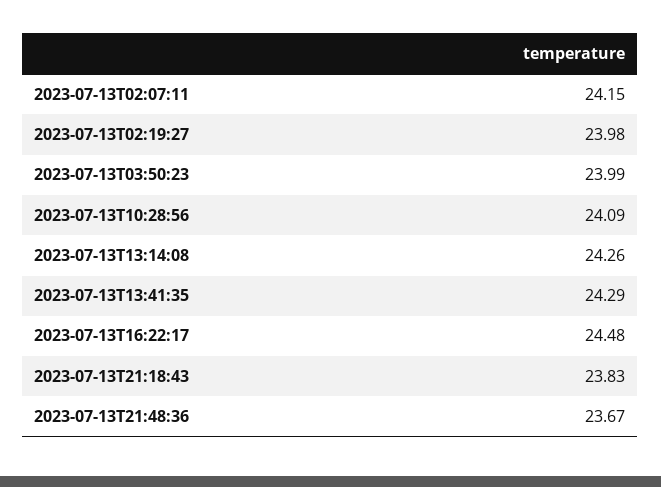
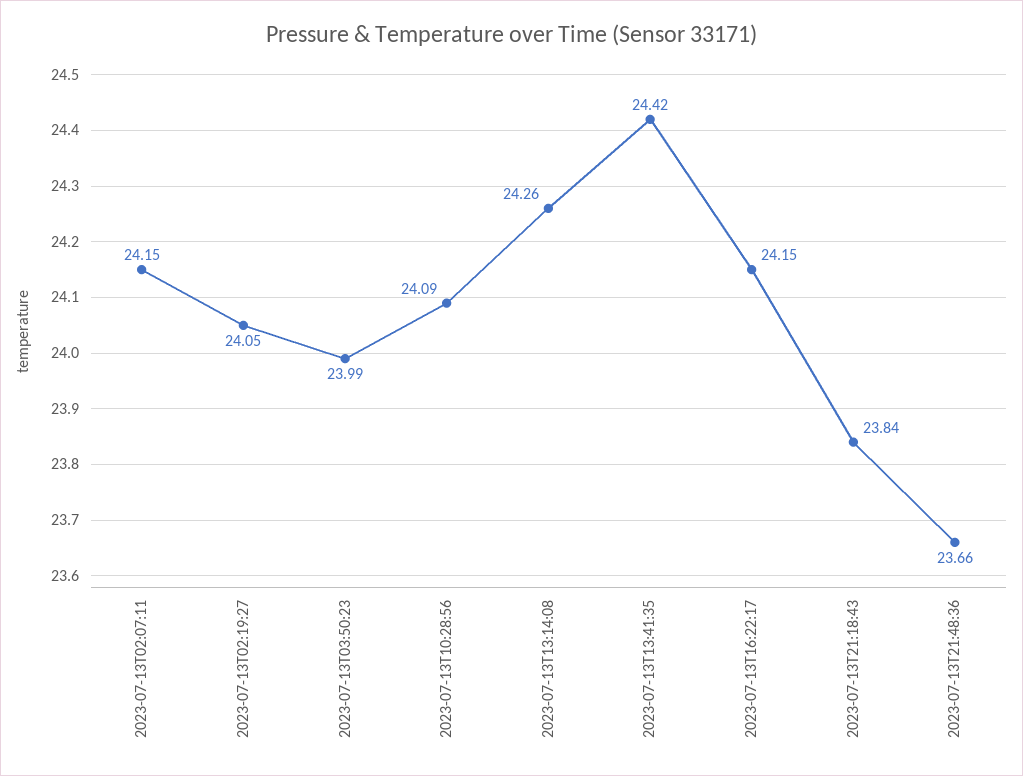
  {
    "2023-07-13T02:07:11": 24.15,
-   "2023-07-13T02:19:27": 23.98,
+   "2023-07-13T02:19:27": 24.05,
    "2023-07-13T03:50:23": 23.99,
    "2023-07-13T10:28:56": 24.09,
    "2023-07-13T13:14:08": 24.26,
-   "2023-07-13T13:41:35": 24.29,
+   "2023-07-13T13:41:35": 24.42,
-   "2023-07-13T16:22:17": 24.48,
+   "2023-07-13T16:22:17": 24.15,
-   "2023-07-13T21:18:43": 23.83,
+   "2023-07-13T21:18:43": 23.84,
-   "2023-07-13T21:48:36": 23.67
+   "2023-07-13T21:48:36": 23.66
  }

